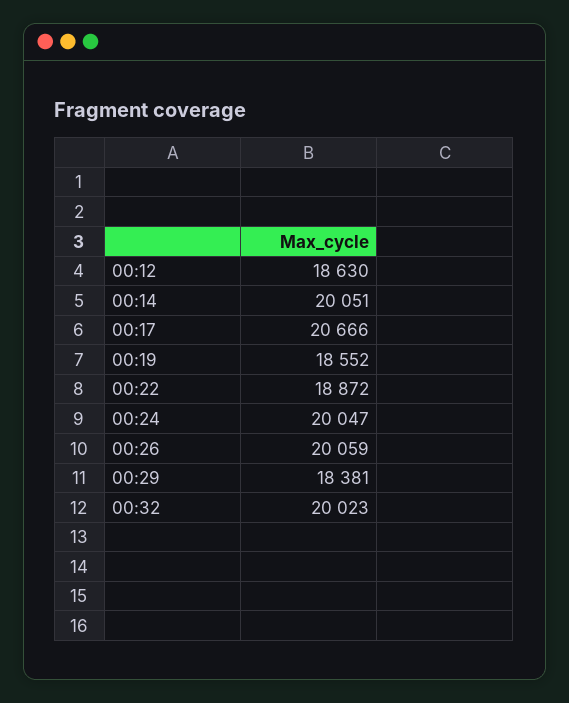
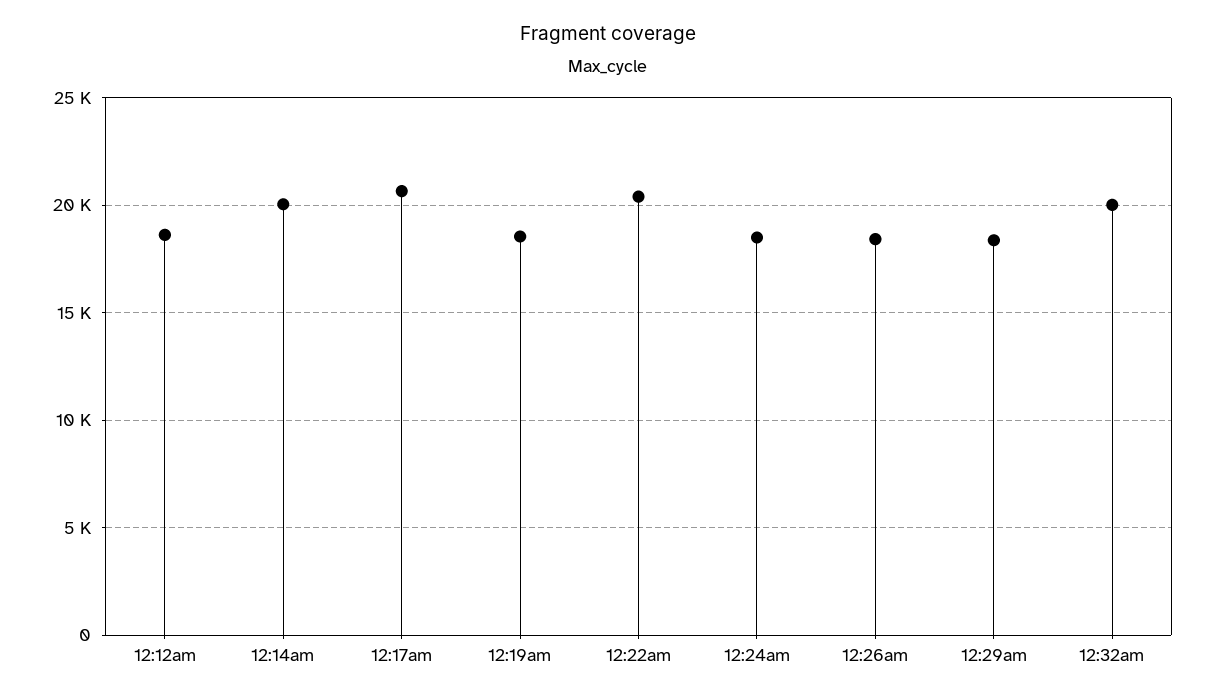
  {
    "00:12": 18630,
    "00:14": 20051,
    "00:17": 20666,
    "00:19": 18552,
-   "00:22": 18872,
+   "00:22": 20500,
-   "00:24": 20047,
+   "00:24": 18500,
-   "00:26": 20059,
+   "00:26": 18500,
    "00:29": 18381,
    "00:32": 20023
  }

